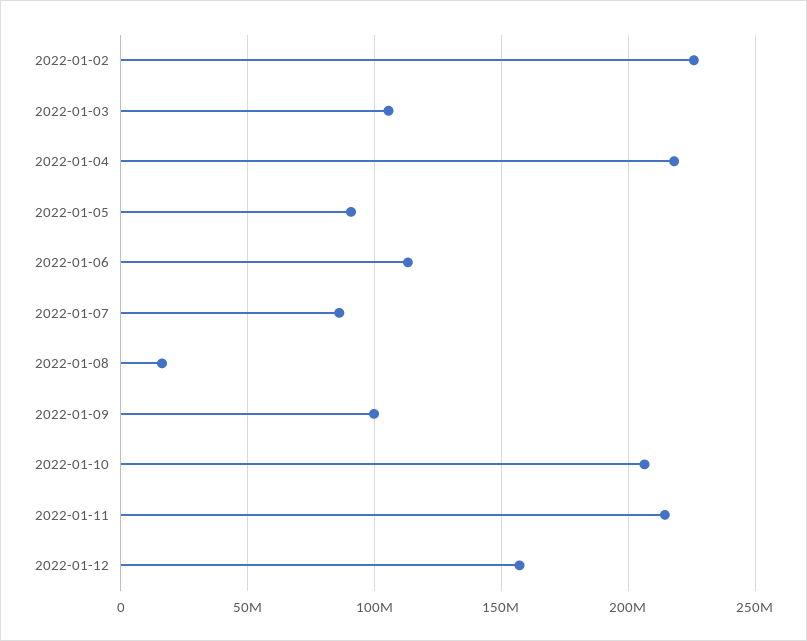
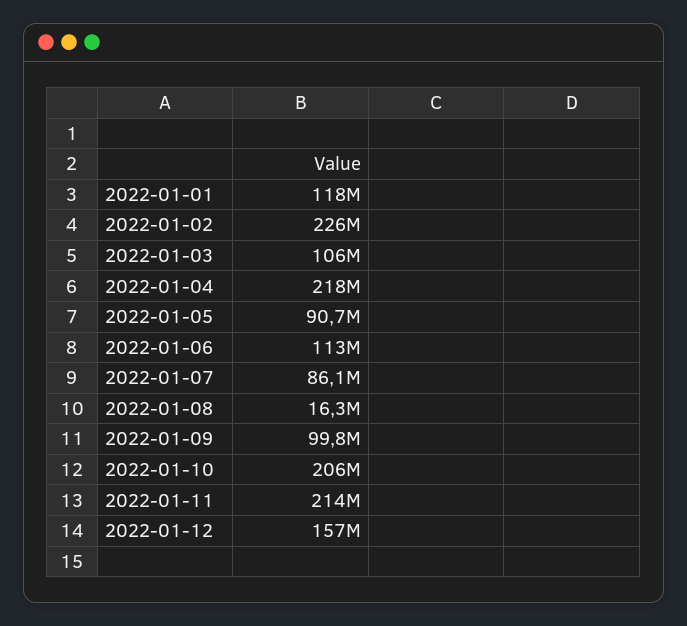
  {
    "2022-01-02": 226000000,
    "2022-01-03": 106000000,
    "2022-01-04": 218000000,
    "2022-01-05": 90700000,
    "2022-01-06": 113000000,
    "2022-01-07": 86100000,
    "2022-01-08": 16300000,
    "2022-01-09": 99800000,
    "2022-01-10": 206000000,
    "2022-01-11": 214000000,
-   "2022-01-12": 157000000
+   "2022-01-12": 157000000,
+   "2022-01-01": 118000000
  }

